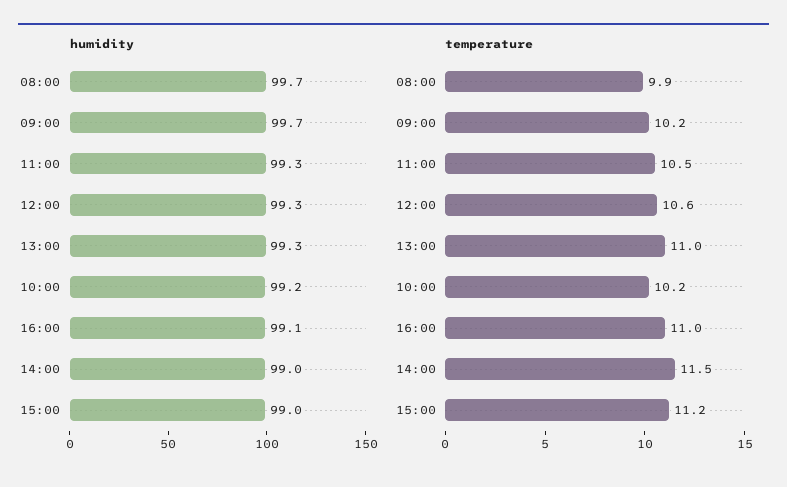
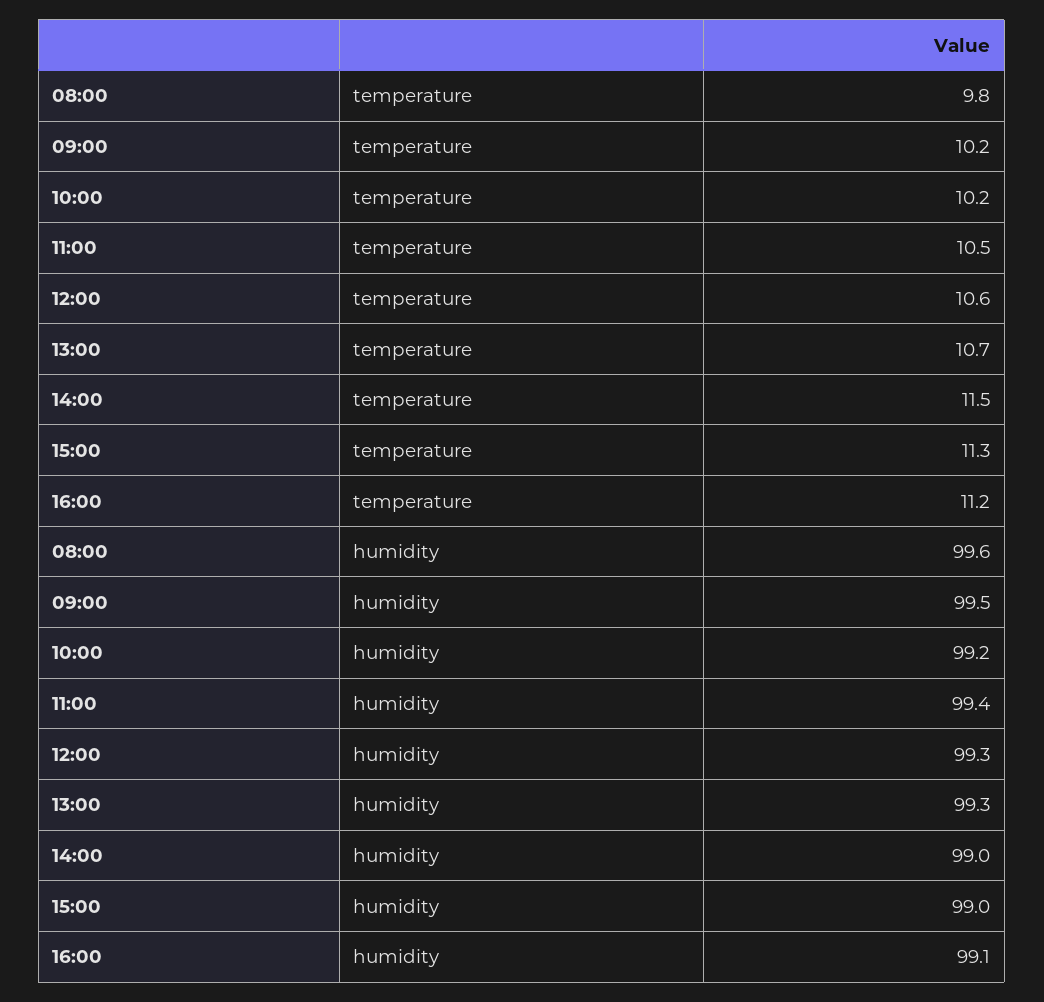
  {
    "humidity": {
-     "08:00": 99.7,
+     "08:00": 99.6,
-     "09:00": 99.7,
+     "09:00": 99.5,
-     "11:00": 99.3,
+     "11:00": 99.4,
      "12:00": 99.3,
      "13:00": 99.3,
      "10:00": 99.2,
      "16:00": 99.1,
      "14:00": 99,
      "15:00": 99
    },
    "temperature": {
-     "08:00": 9.9,
+     "08:00": 9.8,
      "09:00": 10.2,
      "11:00": 10.5,
      "12:00": 10.6,
-     "13:00": 11,
+     "13:00": 10.7,
      "10:00": 10.2,
-     "16:00": 11,
+     "16:00": 11.2,
      "14:00": 11.5,
-     "15:00": 11.2
+     "15:00": 11.3
    }
  }

